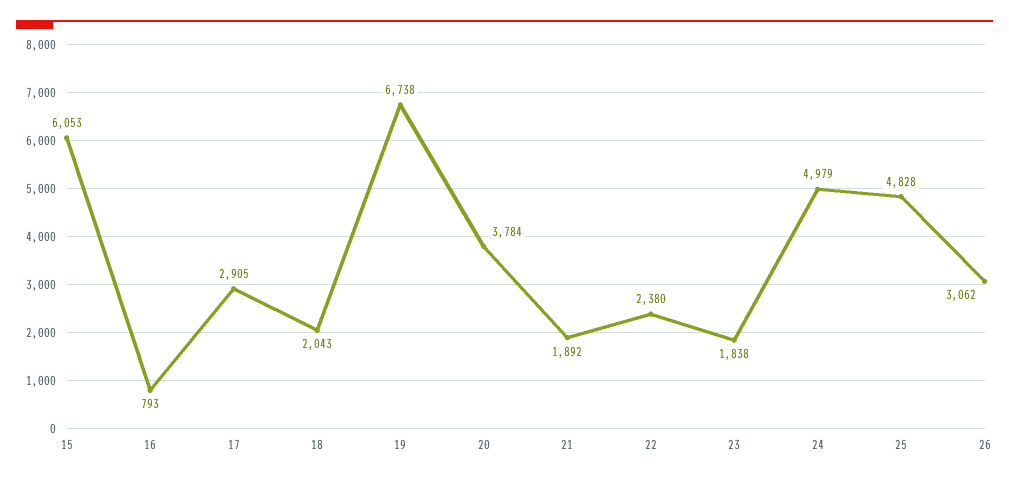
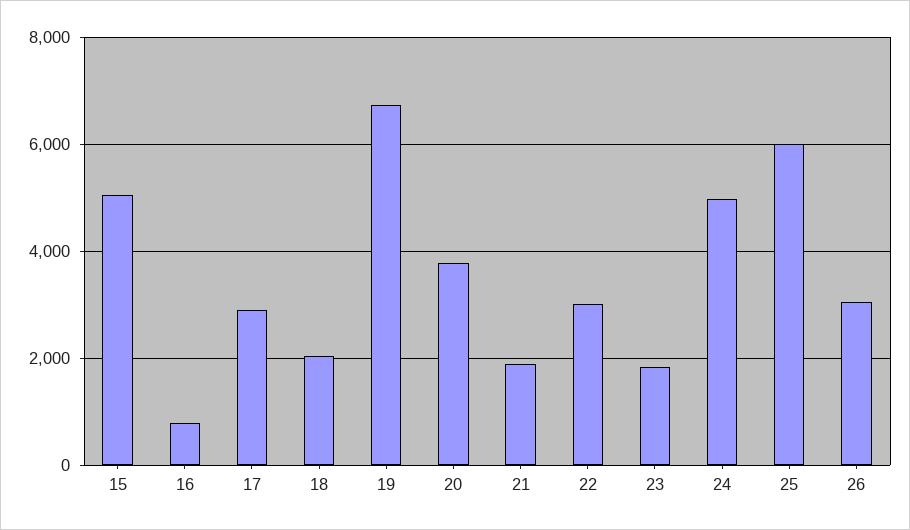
  {
-   "15": 6053,
+   "15": 5000,
    "16": 793,
    "17": 2905,
    "18": 2043,
    "19": 6738,
    "20": 3784,
    "21": 1892,
-   "22": 2380,
+   "22": 3000,
    "23": 1838,
    "24": 4979,
-   "25": 4828,
+   "25": 6000,
    "26": 3062
  }

